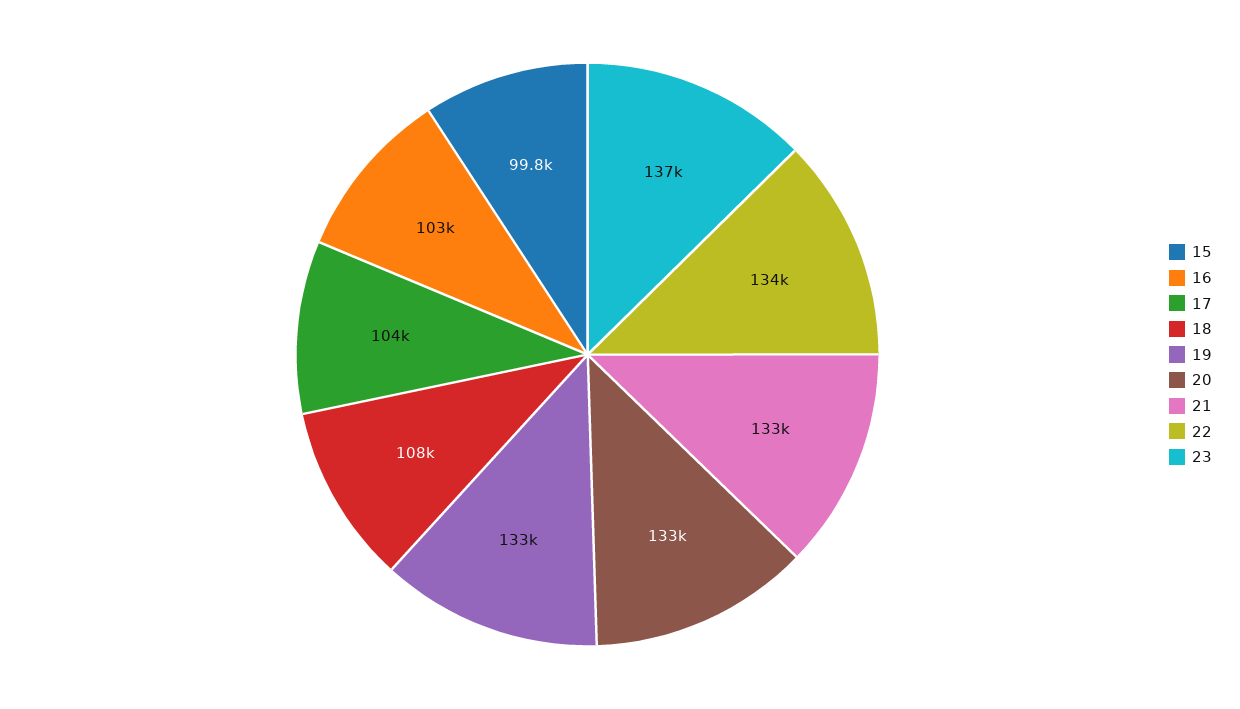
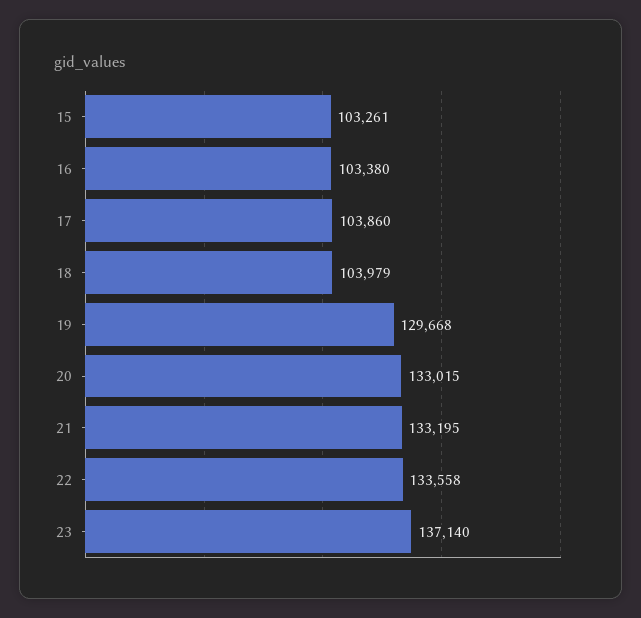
  {
-   "15": 99800,
+   "15": 103261,
    "16": 103380,
    "17": 103860,
-   "18": 108000,
+   "18": 103979,
-   "19": 133000,
+   "19": 129668,
    "20": 133015,
    "21": 133195,
    "22": 133558,
    "23": 137140
  }

